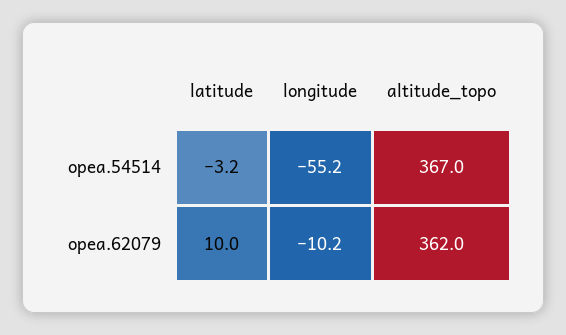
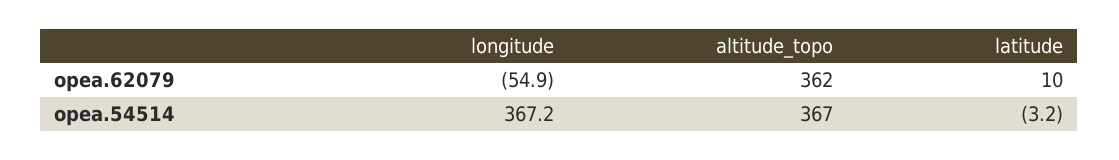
  {
    "latitude": {
      "opea.54514": -3.2,
      "opea.62079": 10
    },
    "longitude": {
-     "opea.54514": -55.2,
+     "opea.54514": 367.2,
-     "opea.62079": -10.2
+     "opea.62079": -54.9
    },
    "altitude_topo": {
      "opea.54514": 367,
      "opea.62079": 362
    }
  }

